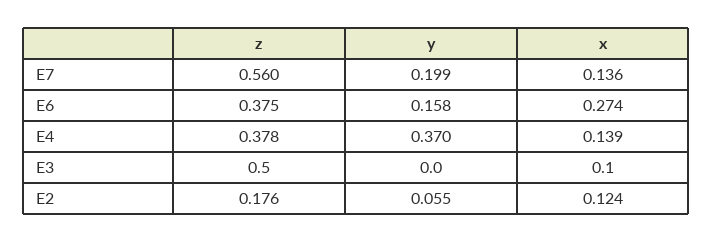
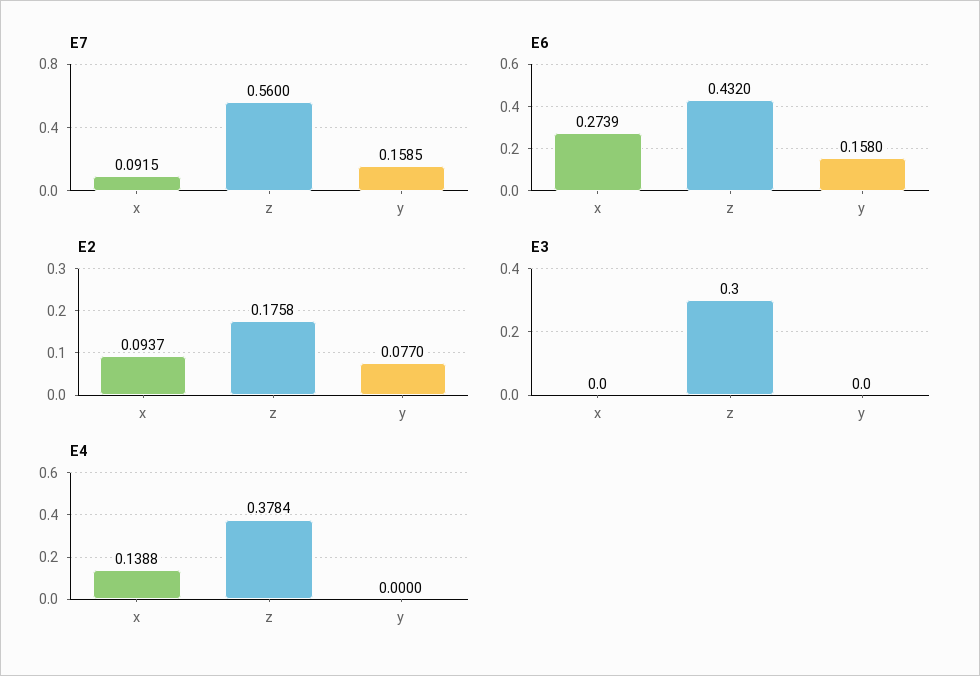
  {
    "E7": {
      "z": 0.56,
-     "y": 0.199,
+     "y": 0.1585,
-     "x": 0.136
+     "x": 0.0915
    },
    "E6": {
-     "z": 0.375,
+     "z": 0.432,
      "y": 0.158,
      "x": 0.2739
    },
    "E4": {
      "z": 0.3784,
-     "y": 0.37,
+     "y": 0,
      "x": 0.1388
    },
    "E3": {
-     "z": 0.5,
+     "z": 0.3,
      "y": 0,
-     "x": 0.1
+     "x": 0
    },
    "E2": {
      "z": 0.1758,
-     "y": 0.055,
+     "y": 0.077,
-     "x": 0.124
+     "x": 0.0937
    }
  }

